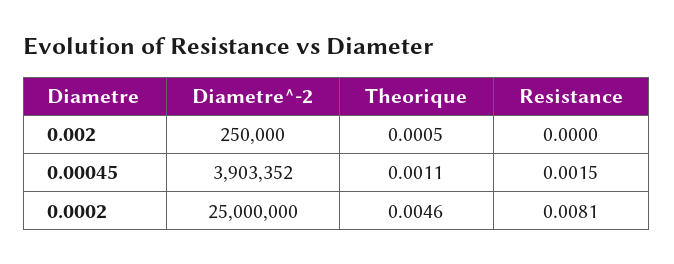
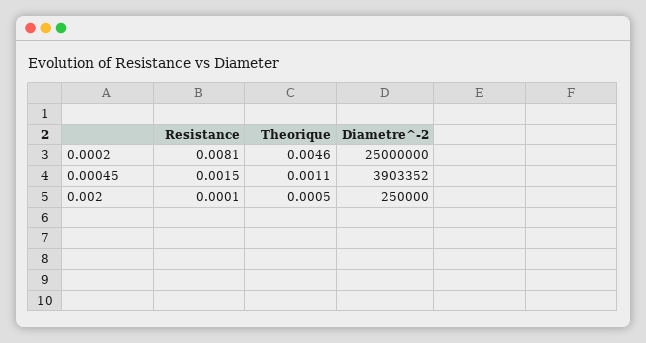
  {
    "Diametre^-2": {
      "0.002": 250000,
      "0.00045": 3903352,
      "0.0002": 25000000
    },
    "Theorique": {
      "0.002": 0.0005,
      "0.00045": 0.0011,
      "0.0002": 0.0046
    },
    "Resistance": {
-     "0.002": 0,
+     "0.002": 0.0001,
      "0.00045": 0.0015,
      "0.0002": 0.0081
    }
  }

